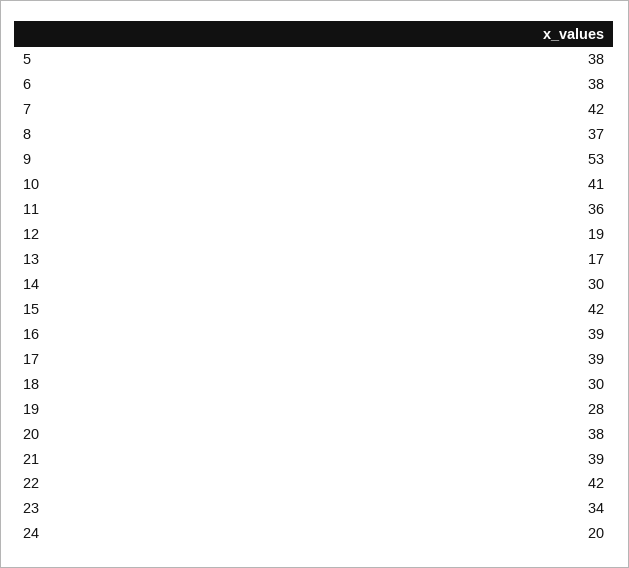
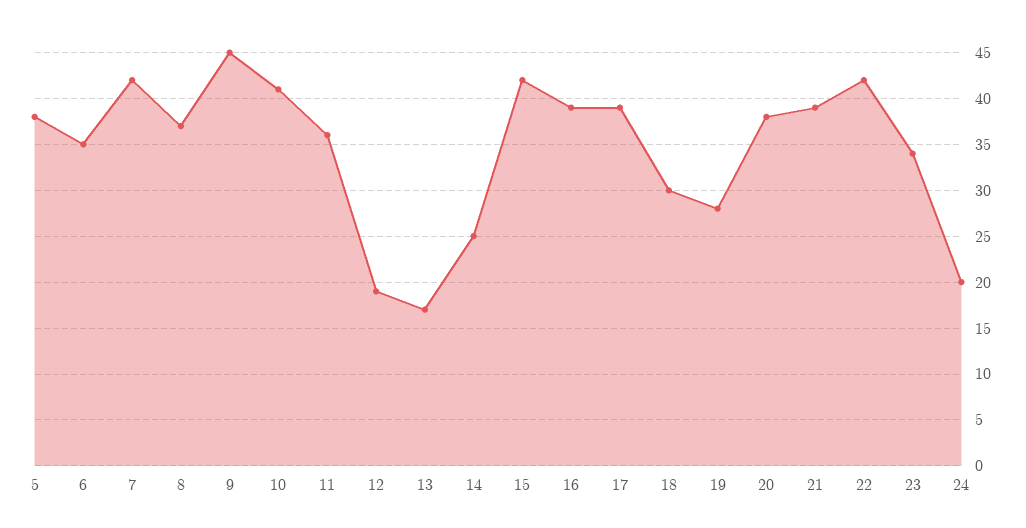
  {
    "5": 38,
-   "6": 38,
+   "6": 35,
    "7": 42,
    "8": 37,
-   "9": 53,
+   "9": 45,
    "10": 41,
    "11": 36,
    "12": 19,
    "13": 17,
-   "14": 30,
+   "14": 25,
    "15": 42,
    "16": 39,
    "17": 39,
    "18": 30,
    "19": 28,
    "20": 38,
    "21": 39,
    "22": 42,
    "23": 34,
    "24": 20
  }

